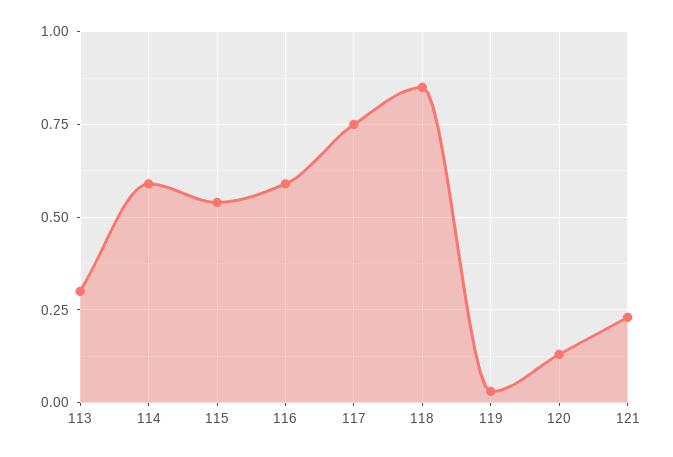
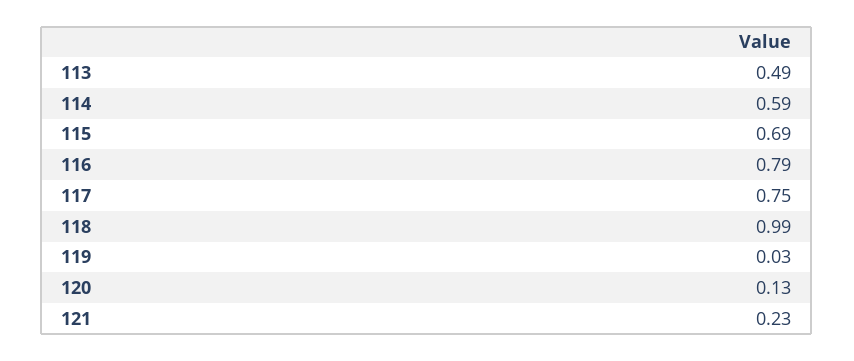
  {
-   "113": 0.3,
+   "113": 0.49,
    "114": 0.59,
-   "115": 0.55,
+   "115": 0.69,
-   "116": 0.6,
+   "116": 0.79,
    "117": 0.75,
-   "118": 0.85,
+   "118": 0.99,
    "119": 0.03,
    "120": 0.13,
    "121": 0.23
  }

